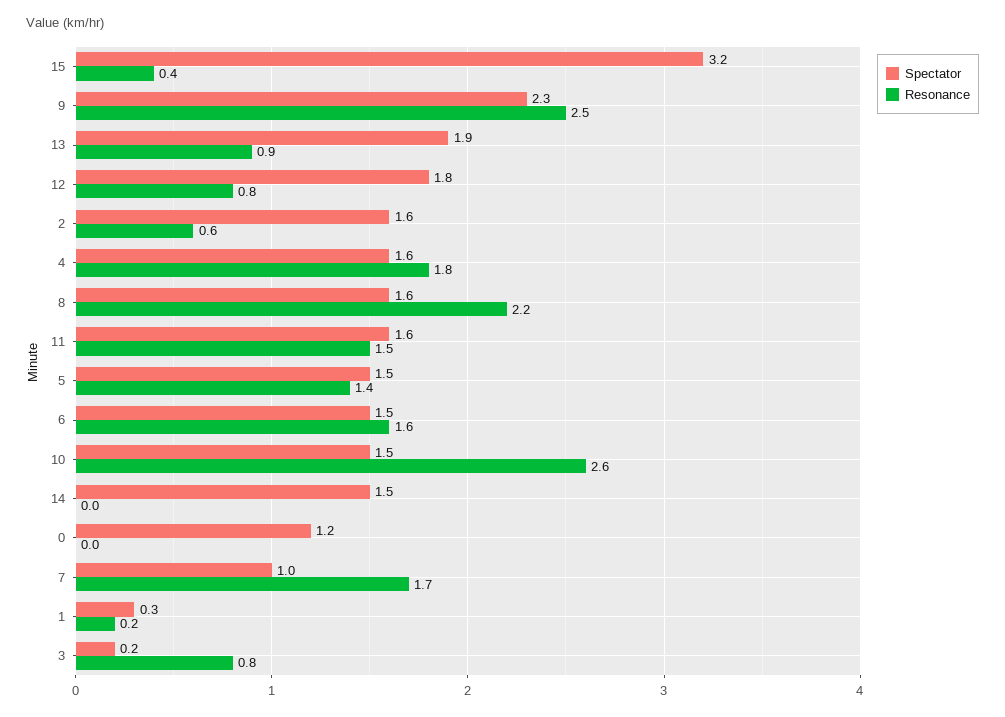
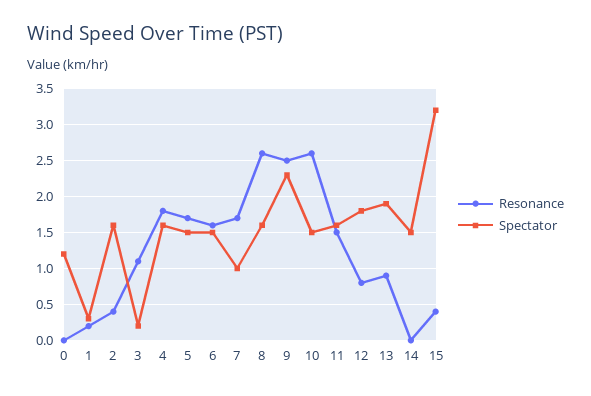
  {
    "Spectator": {
      "15": 3.2,
      "9": 2.3,
      "13": 1.9,
      "12": 1.8,
      "2": 1.6,
      "4": 1.6,
      "8": 1.6,
      "11": 1.6,
      "5": 1.5,
      "6": 1.5,
      "10": 1.5,
      "14": 1.5,
      "0": 1.2,
      "7": 1,
      "1": 0.3,
      "3": 0.2
    },
    "Resonance": {
      "15": 0.4,
      "9": 2.5,
      "13": 0.9,
      "12": 0.8,
-     "2": 0.6,
+     "2": 0.4,
      "4": 1.8,
-     "8": 2.2,
+     "8": 2.6,
      "11": 1.5,
-     "5": 1.4,
+     "5": 1.7,
      "6": 1.6,
      "10": 2.6,
      "14": 0,
      "0": 0,
      "7": 1.7,
      "1": 0.2,
-     "3": 0.8
+     "3": 1.1
    }
  }

